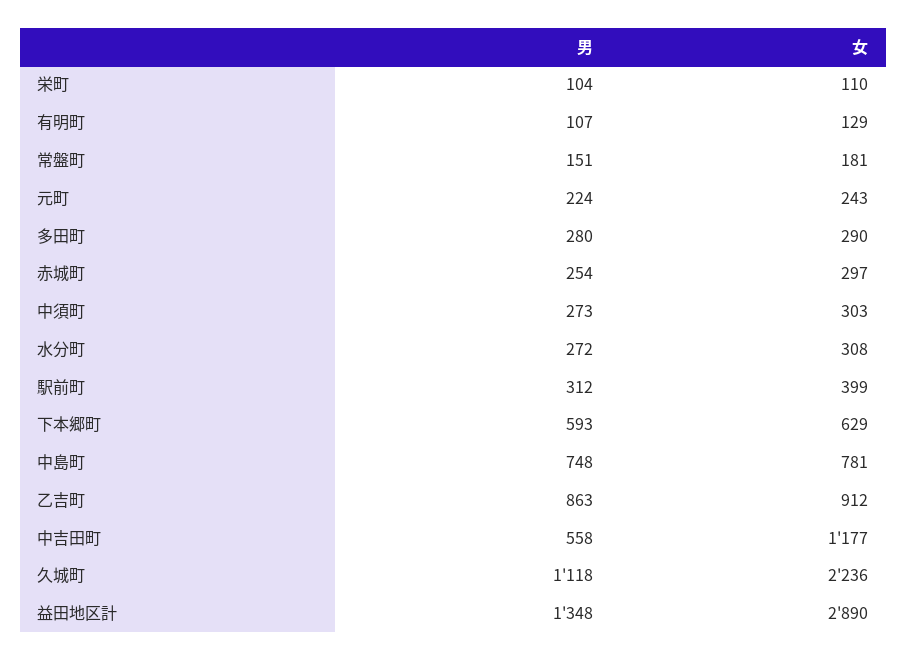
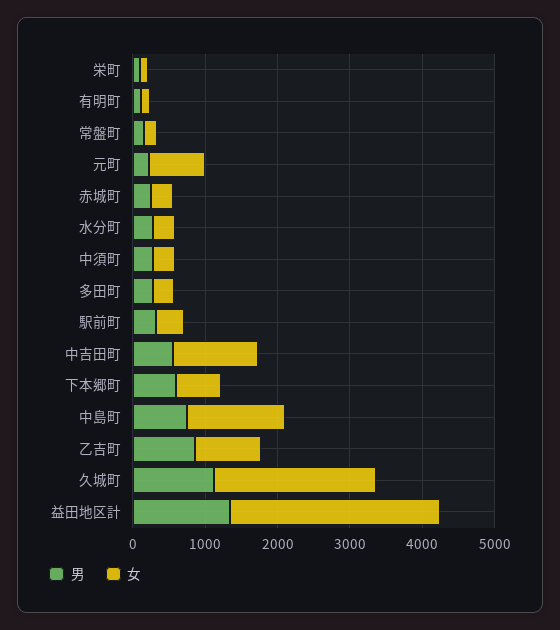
  {
    "男": {
      "栄町": 104,
      "有明町": 107,
      "常盤町": 151,
      "元町": 224,
      "多田町": 280,
      "赤城町": 254,
      "中須町": 273,
      "水分町": 272,
      "駅前町": 312,
      "下本郷町": 593,
      "中島町": 748,
      "乙吉町": 863,
      "中吉田町": 558,
      "久城町": 1118,
      "益田地区計": 1348
    },
    "女": {
      "栄町": 110,
      "有明町": 129,
      "常盤町": 181,
-     "元町": 243,
+     "元町": 800,
      "多田町": 290,
      "赤城町": 297,
      "中須町": 303,
      "水分町": 308,
      "駅前町": 399,
      "下本郷町": 629,
-     "中島町": 781,
+     "中島町": 1400,
      "乙吉町": 912,
      "中吉田町": 1177,
      "久城町": 2236,
      "益田地区計": 2890
    }
  }

